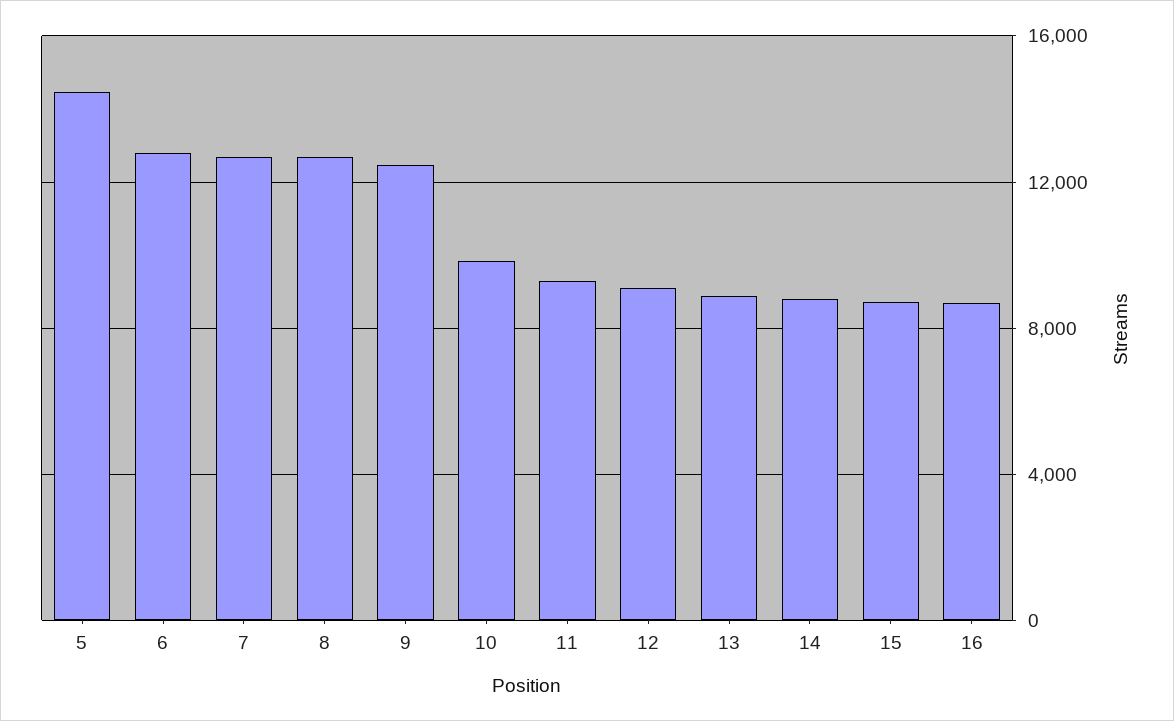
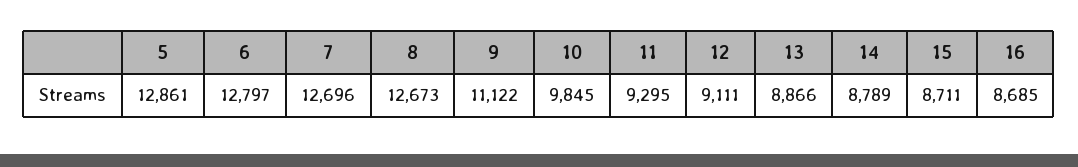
  {
-   "5": 14500,
+   "5": 12861,
    "6": 12797,
    "7": 12696,
    "8": 12673,
-   "9": 12500,
+   "9": 11122,
    "10": 9845,
    "11": 9295,
    "12": 9111,
    "13": 8866,
    "14": 8789,
    "15": 8711,
    "16": 8685
  }

